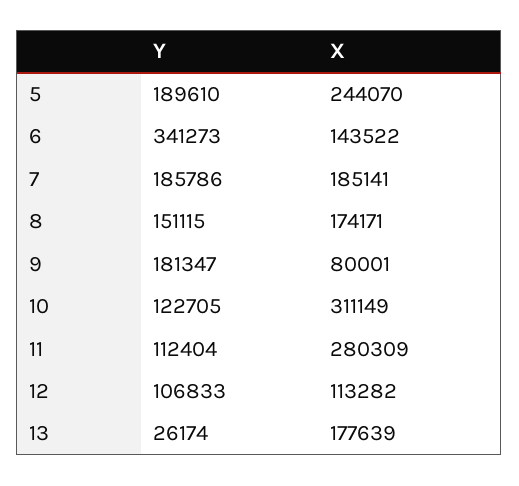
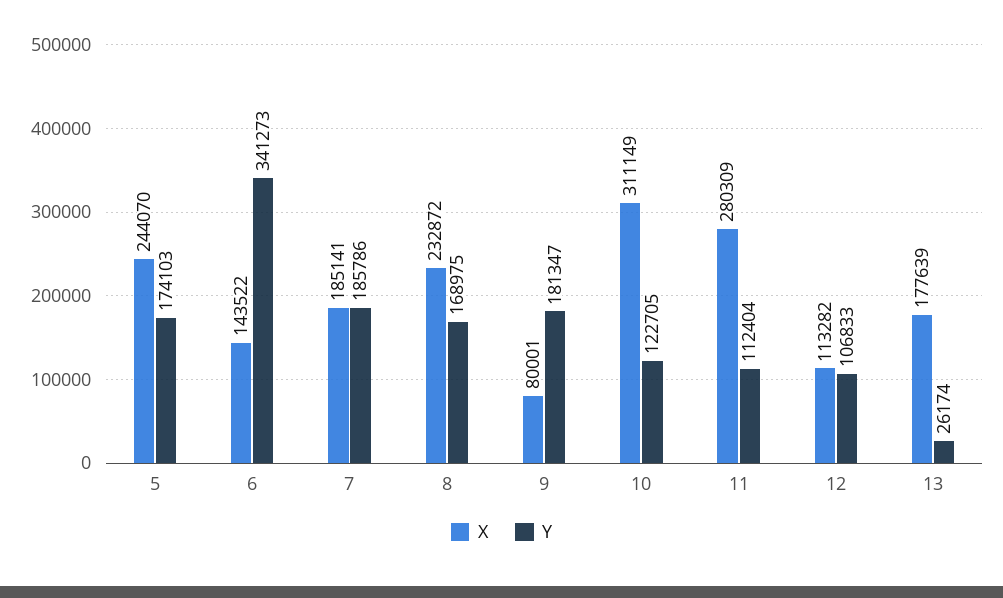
  {
    "Y": {
-     "5": 189610,
+     "5": 174103,
      "6": 341273,
      "7": 185786,
-     "8": 151115,
+     "8": 168975,
      "9": 181347,
      "10": 122705,
      "11": 112404,
      "12": 106833,
      "13": 26174
    },
    "X": {
      "5": 244070,
      "6": 143522,
      "7": 185141,
-     "8": 174171,
+     "8": 232872,
      "9": 80001,
      "10": 311149,
      "11": 280309,
      "12": 113282,
      "13": 177639
    }
  }

